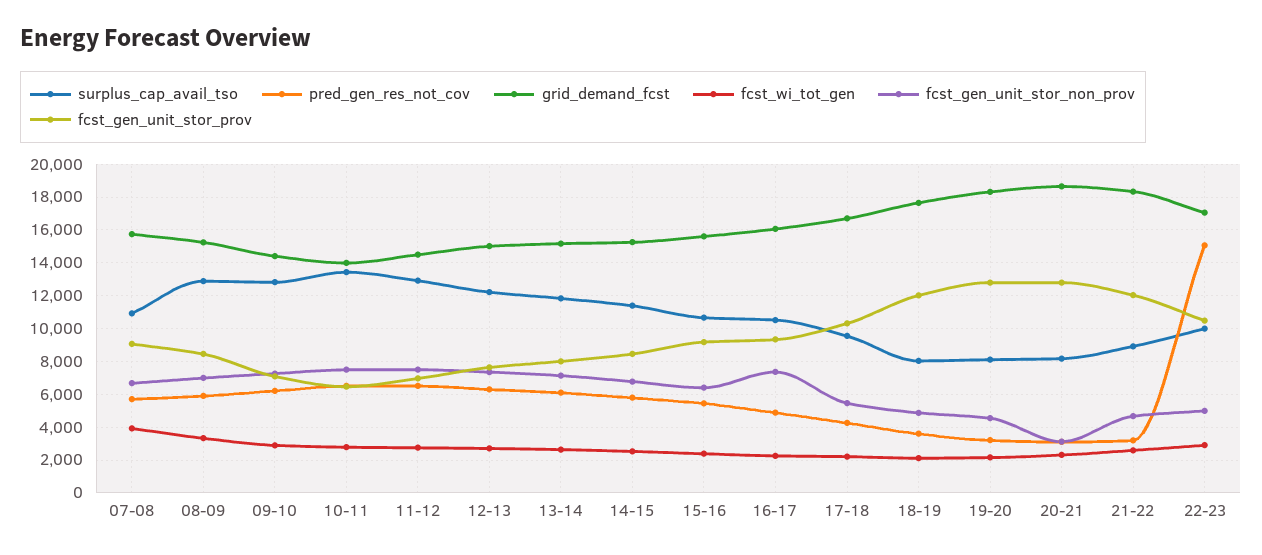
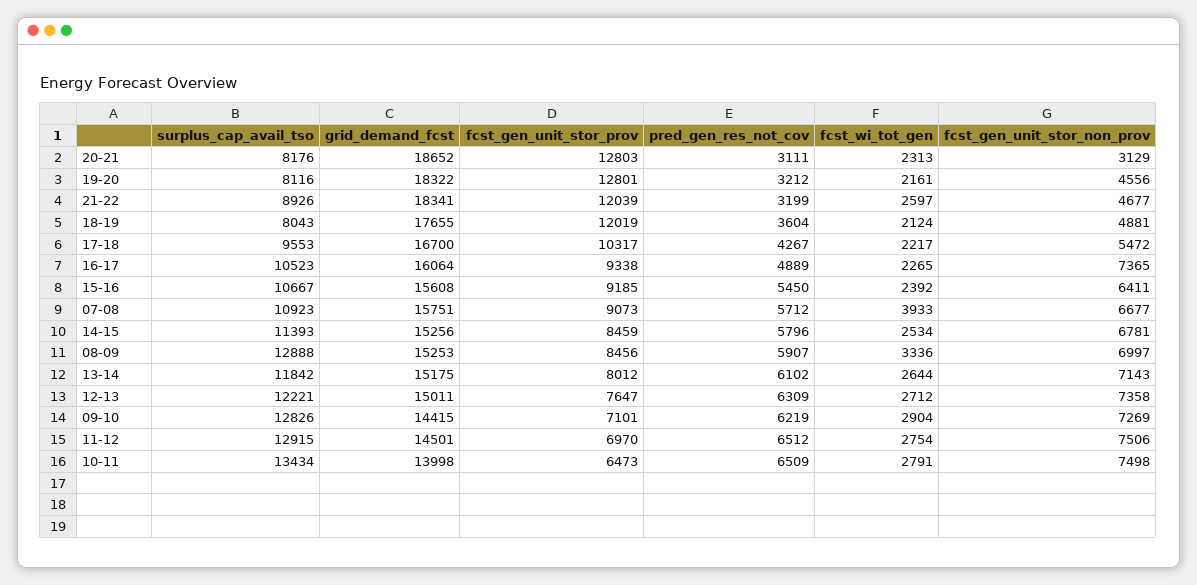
  {
    "surplus_cap_avail_tso": {
      "07-08": 10923,
      "08-09": 12888,
      "09-10": 12826,
      "10-11": 13434,
      "11-12": 12915,
      "12-13": 12221,
      "13-14": 11842,
      "14-15": 11393,
      "15-16": 10667,
      "16-17": 10523,
      "17-18": 9553,
      "18-19": 8043,
      "19-20": 8116,
      "20-21": 8176,
-     "21-22": 8926,
+     "21-22": 8926
-     "22-23": 10000
    },
    "pred_gen_res_not_cov": {
      "07-08": 5712,
      "08-09": 5907,
      "09-10": 6219,
      "10-11": 6509,
      "11-12": 6512,
      "12-13": 6309,
      "13-14": 6102,
      "14-15": 5796,
      "15-16": 5450,
      "16-17": 4889,
      "17-18": 4267,
      "18-19": 3604,
      "19-20": 3212,
      "20-21": 3111,
-     "21-22": 3199,
+     "21-22": 3199
-     "22-23": 15000
    },
    "grid_demand_fcst": {
      "07-08": 15751,
      "08-09": 15253,
      "09-10": 14415,
      "10-11": 13998,
      "11-12": 14501,
      "12-13": 15011,
      "13-14": 15175,
      "14-15": 15256,
      "15-16": 15608,
      "16-17": 16064,
      "17-18": 16700,
      "18-19": 17655,
      "19-20": 18322,
      "20-21": 18652,
-     "21-22": 18341,
+     "21-22": 18341
-     "22-23": 17000
    },
    "fcst_wi_tot_gen": {
      "07-08": 3933,
      "08-09": 3336,
      "09-10": 2904,
      "10-11": 2791,
      "11-12": 2754,
      "12-13": 2712,
      "13-14": 2644,
      "14-15": 2534,
      "15-16": 2392,
      "16-17": 2265,
      "17-18": 2217,
      "18-19": 2124,
      "19-20": 2161,
      "20-21": 2313,
-     "21-22": 2597,
+     "21-22": 2597
-     "22-23": 3000
    },
    "fcst_gen_unit_stor_non_prov": {
      "07-08": 6677,
      "08-09": 6997,
      "09-10": 7269,
      "10-11": 7498,
      "11-12": 7506,
      "12-13": 7358,
      "13-14": 7143,
      "14-15": 6781,
      "15-16": 6411,
      "16-17": 7365,
      "17-18": 5472,
      "18-19": 4881,
      "19-20": 4556,
      "20-21": 3129,
-     "21-22": 4677,
+     "21-22": 4677
-     "22-23": 5000
    },
    "fcst_gen_unit_stor_prov": {
      "07-08": 9073,
      "08-09": 8456,
      "09-10": 7101,
      "10-11": 6473,
      "11-12": 6970,
      "12-13": 7647,
      "13-14": 8012,
      "14-15": 8459,
      "15-16": 9185,
      "16-17": 9338,
      "17-18": 10317,
      "18-19": 12019,
      "19-20": 12801,
      "20-21": 12803,
-     "21-22": 12039,
+     "21-22": 12039
-     "22-23": 10500
    }
  }

